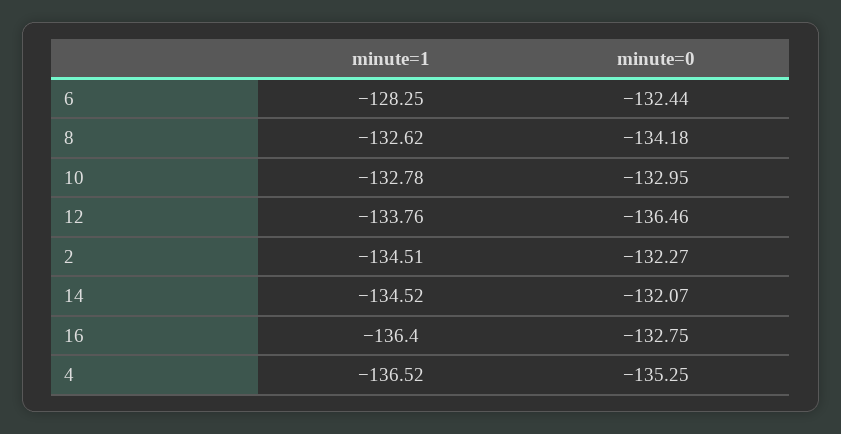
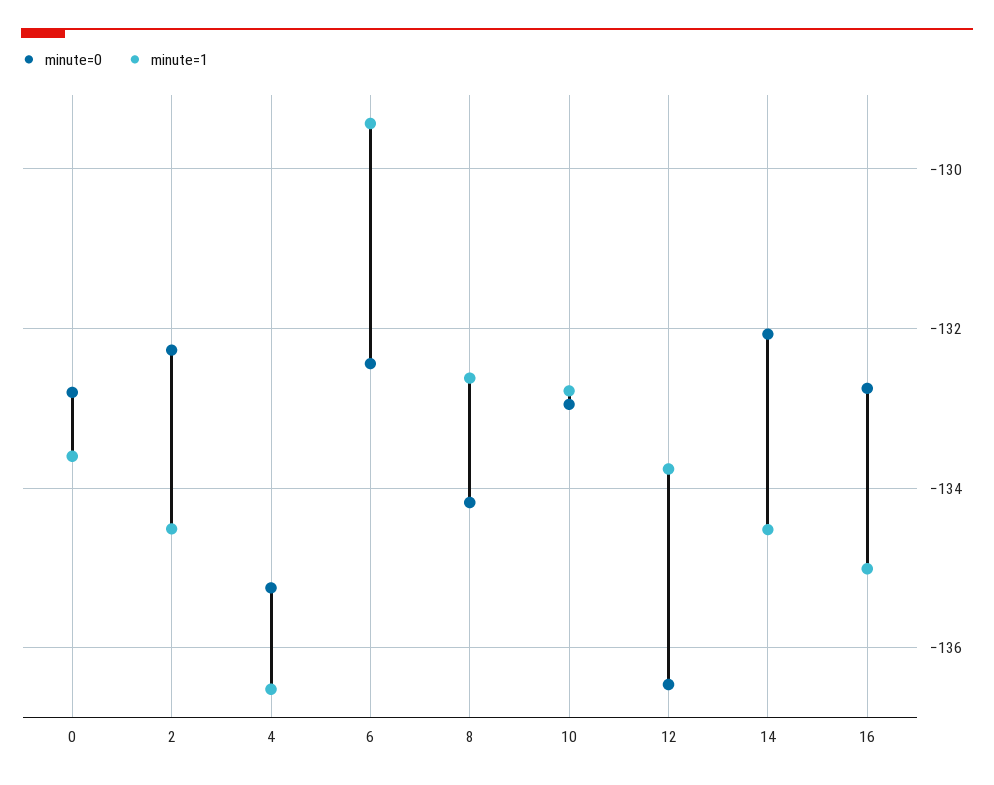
  {
    "minute=1": {
-     "6": -128.25,
+     "6": -129.4,
      "8": -132.62,
      "10": -132.78,
      "12": -133.76,
      "2": -134.51,
      "14": -134.52,
-     "16": -136.4,
+     "16": -135,
-     "4": -136.52
+     "4": -136.52,
+     "0": -133.6
    },
    "minute=0": {
      "6": -132.44,
      "8": -134.18,
      "10": -132.95,
      "12": -136.46,
      "2": -132.27,
      "14": -132.07,
      "16": -132.75,
-     "4": -135.25
+     "4": -135.25,
+     "0": -132.8
    }
  }

